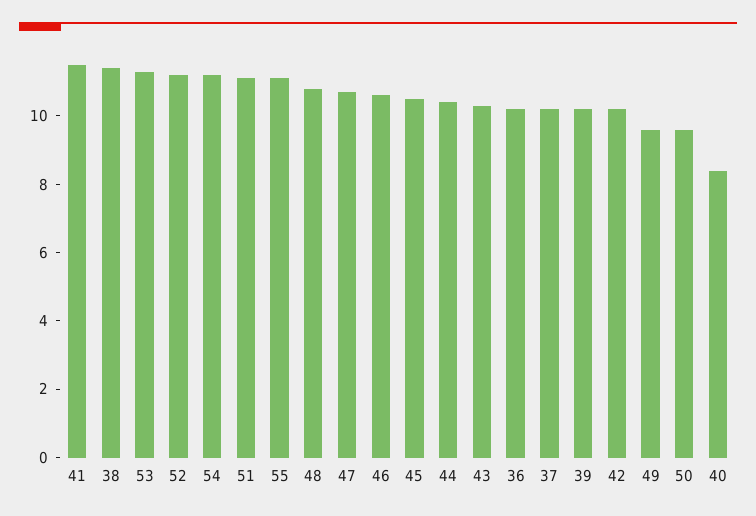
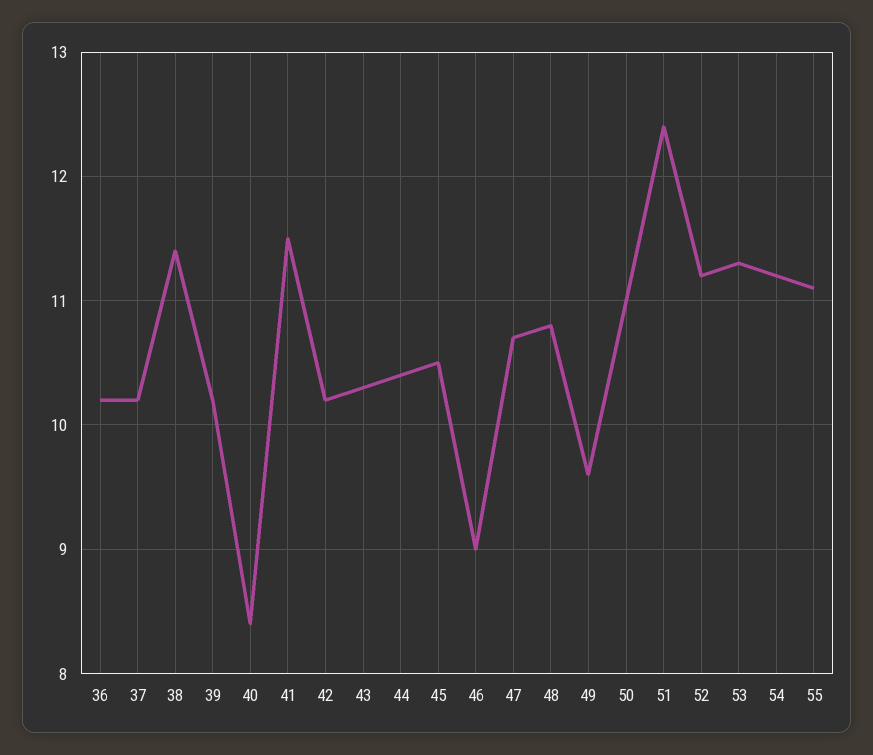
  {
    "41": 11.5,
    "38": 11.4,
    "53": 11.3,
    "52": 11.2,
    "54": 11.2,
-   "51": 11,
+   "51": 12.4,
    "55": 11.1,
    "48": 10.8,
    "47": 10.7,
-   "46": 10.5,
+   "46": 9,
    "45": 10.5,
    "44": 10.4,
    "43": 10.3,
    "36": 10.2,
    "37": 10.2,
    "39": 10.2,
    "42": 10.2,
    "49": 9.6,
-   "50": 9.5,
+   "50": 11,
    "40": 8.4
  }

